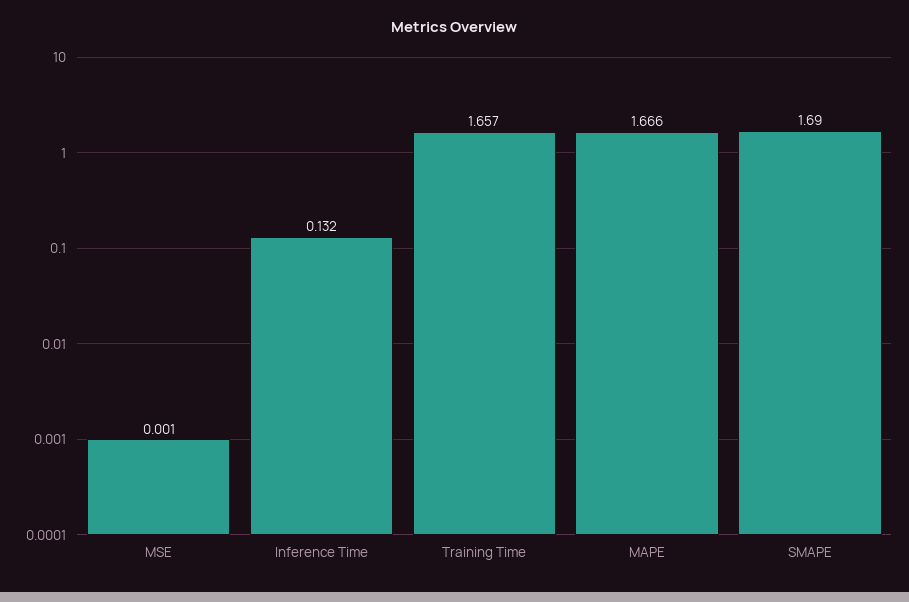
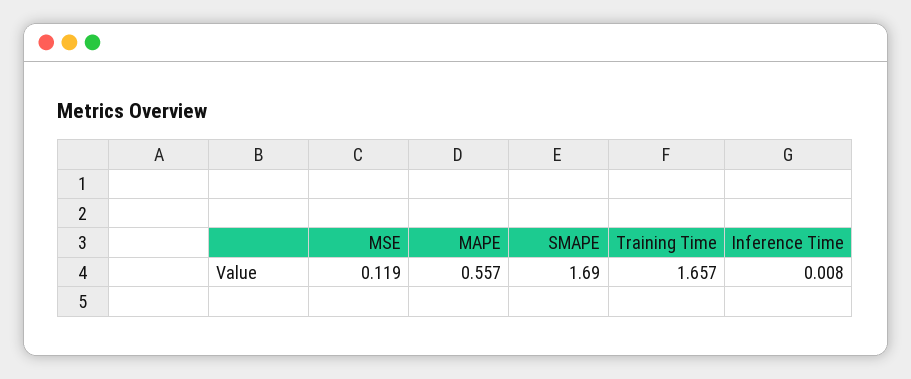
  {
-   "MSE": 0.001,
+   "MSE": 0.119,
-   "Inference Time": 0.132,
+   "Inference Time": 0.008,
    "Training Time": 1.657,
-   "MAPE": 1.666,
+   "MAPE": 0.557,
    "SMAPE": 1.69
  }

